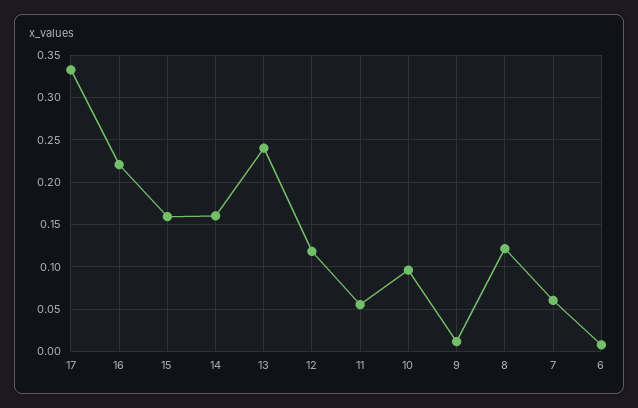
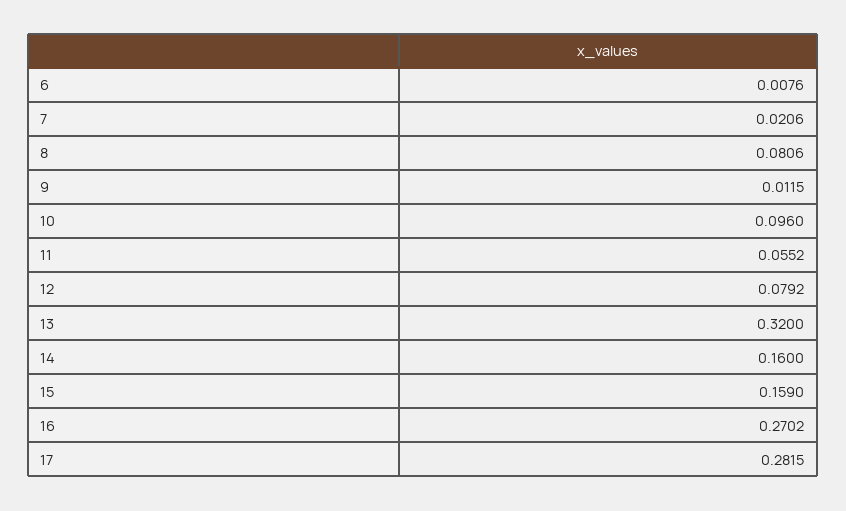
  {
-   "17": 0.33,
+   "17": 0.2815,
-   "16": 0.22,
+   "16": 0.2702,
    "15": 0.159,
    "14": 0.16,
-   "13": 0.24,
+   "13": 0.32,
-   "12": 0.12,
+   "12": 0.0792,
    "11": 0.0552,
    "10": 0.096,
    "9": 0.0115,
-   "8": 0.12,
+   "8": 0.0806,
-   "7": 0.06,
+   "7": 0.0206,
    "6": 0.0076
  }

